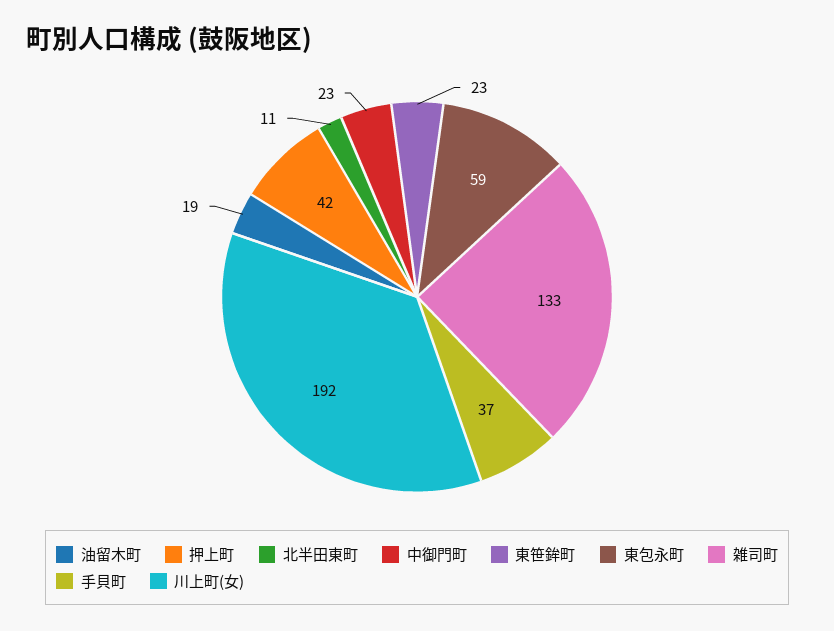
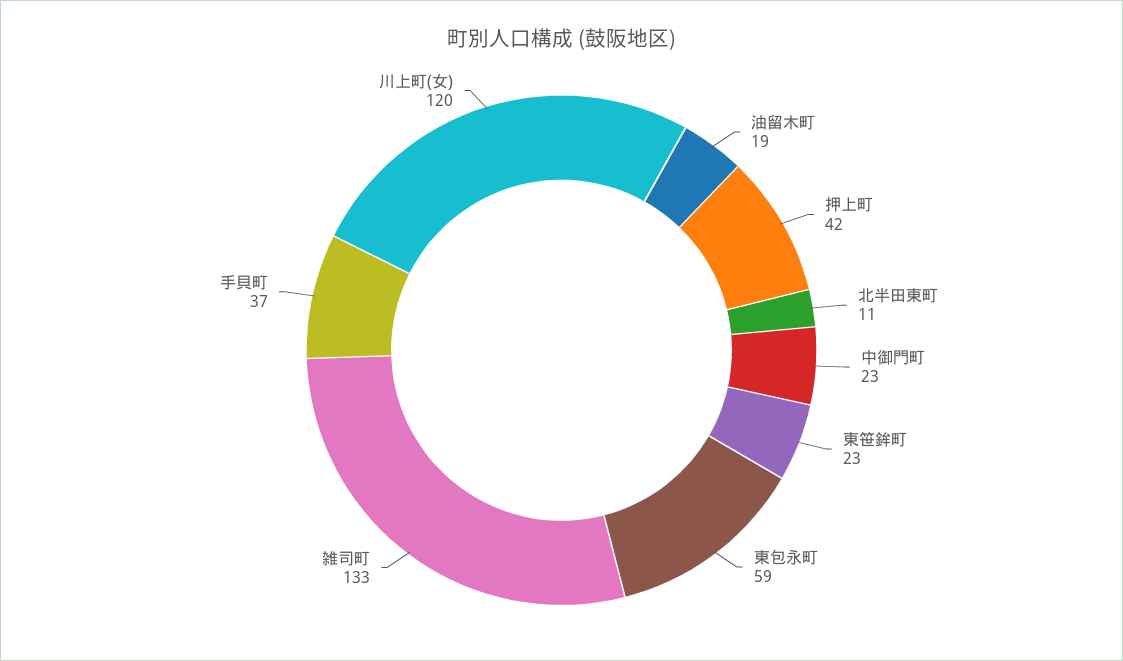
  {
    "油留木町": 19,
    "押上町": 42,
    "北半田東町": 11,
    "中御門町": 23,
    "東笹鉾町": 23,
    "東包永町": 59,
    "雑司町": 133,
    "手貝町": 37,
-   "川上町(女)": 192
+   "川上町(女)": 120
  }

